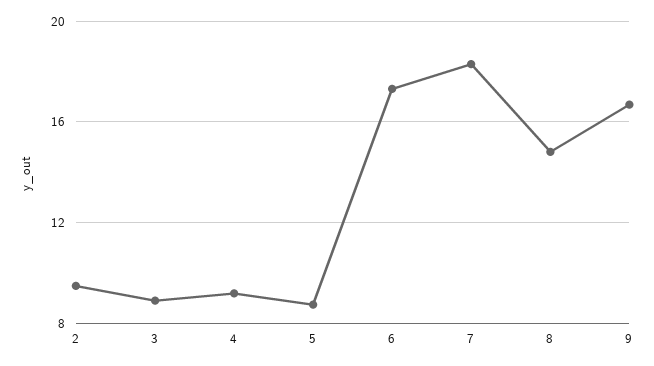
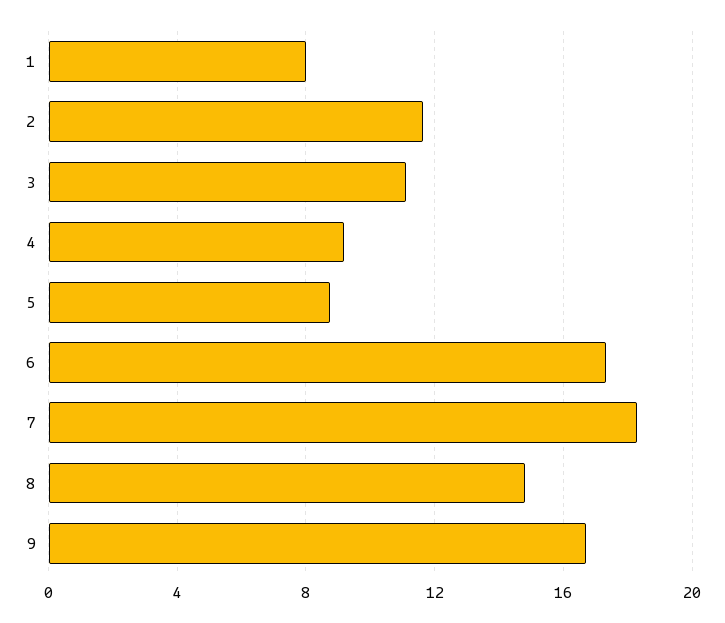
  {
-   "2": 9.5,
+   "2": 11.5,
-   "3": 9,
+   "3": 11,
    "4": 9,
    "5": 8.5,
    "6": 17.5,
    "7": 18.5,
    "8": 15,
-   "9": 16.5
+   "9": 16.5,
+   "1": 8
  }

